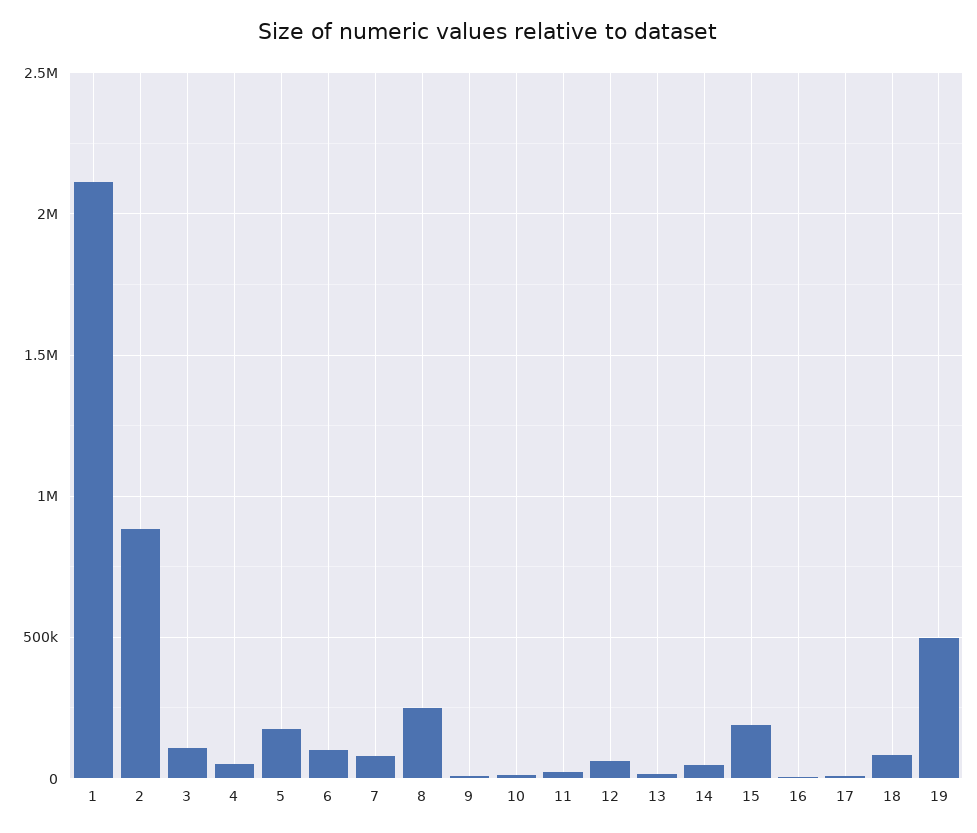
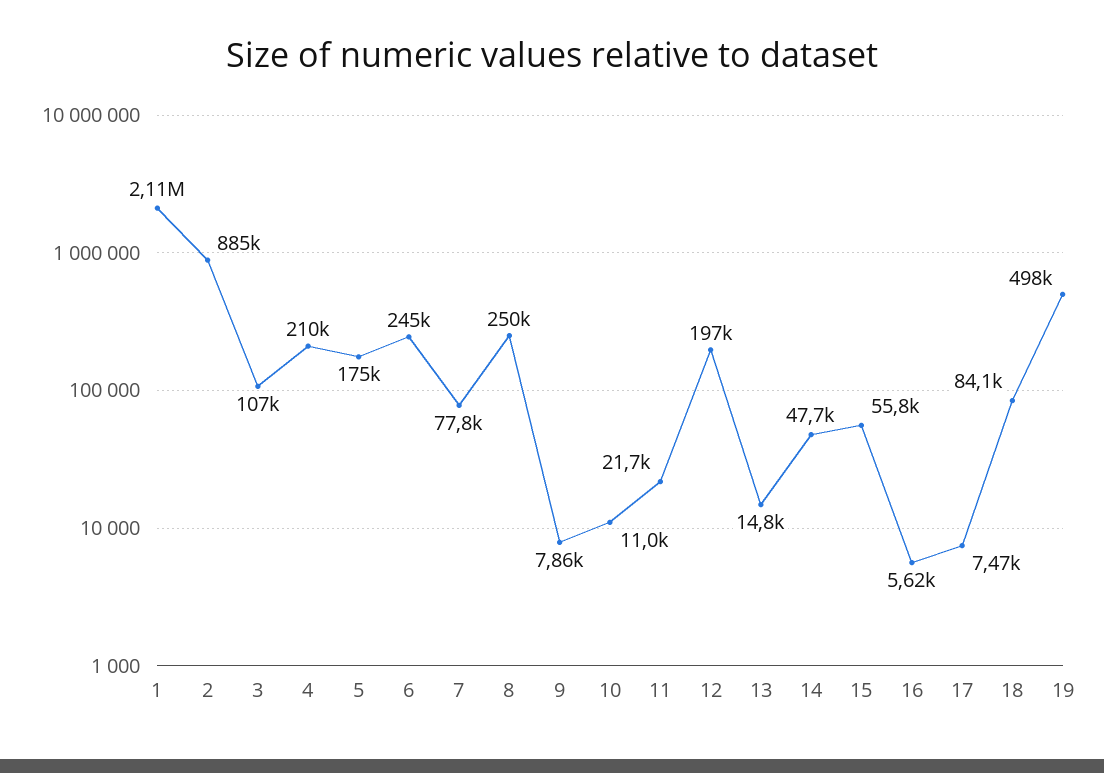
  {
    "1": 2110000,
    "2": 885000,
    "3": 107000,
-   "4": 50000,
+   "4": 210000,
    "5": 175000,
-   "6": 100000,
+   "6": 245000,
    "7": 77800,
    "8": 250000,
    "9": 7860,
    "10": 11000,
    "11": 21700,
-   "12": 50000,
+   "12": 197000,
    "13": 14800,
    "14": 47700,
-   "15": 200000,
+   "15": 55800,
    "16": 5620,
    "17": 7470,
    "18": 84100,
    "19": 498000
  }

